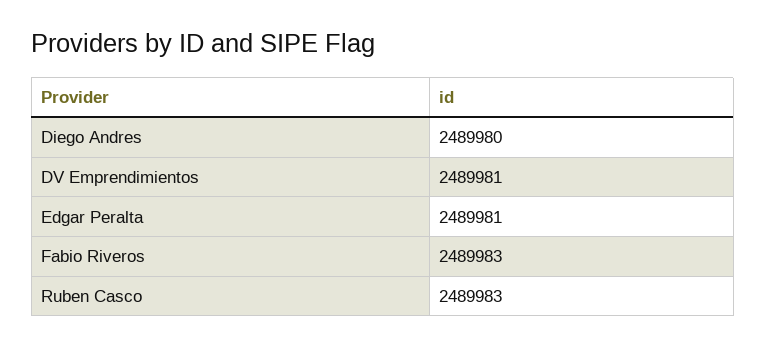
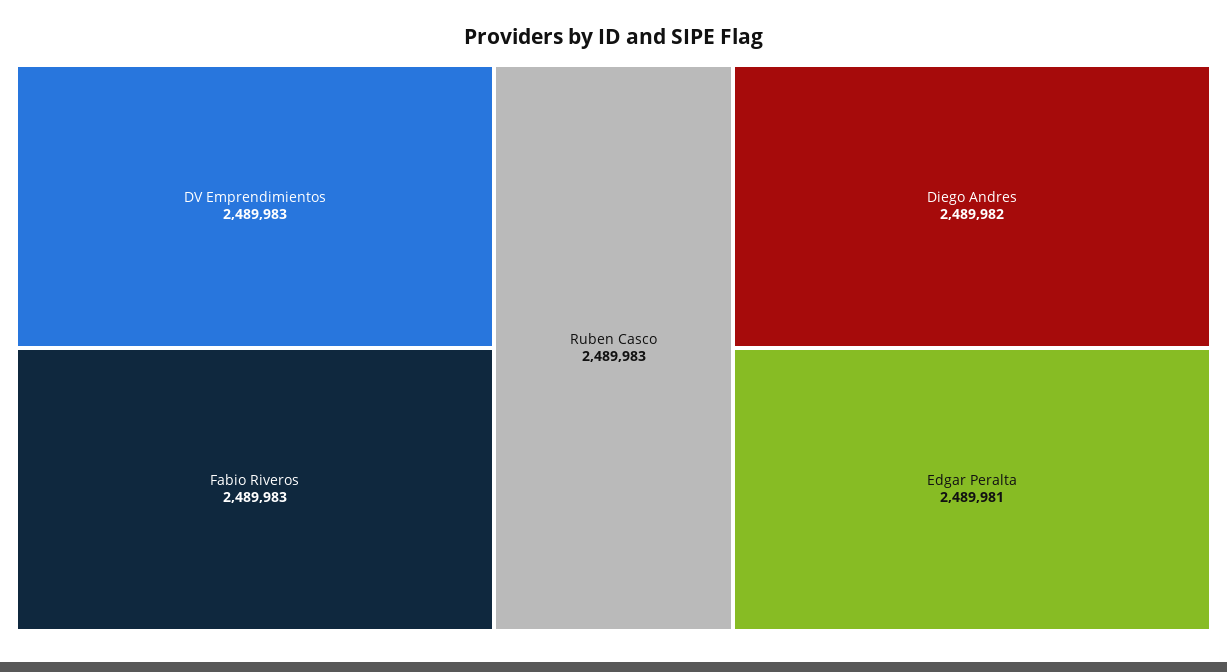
  {
-   "Diego Andres": 2489980,
+   "Diego Andres": 2489982,
-   "DV Emprendimientos": 2489981,
+   "DV Emprendimientos": 2489983,
    "Edgar Peralta": 2489981,
    "Fabio Riveros": 2489983,
    "Ruben Casco": 2489983
  }

